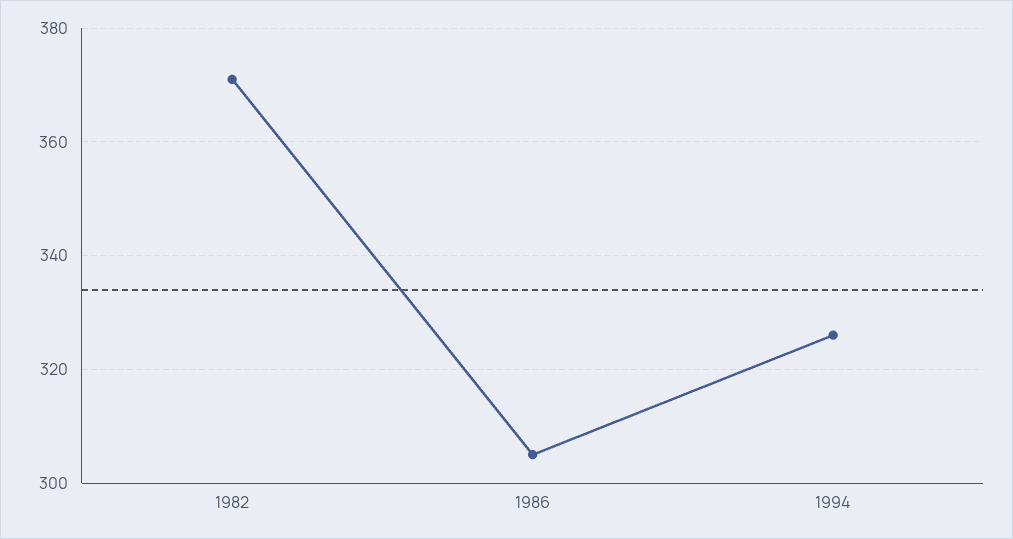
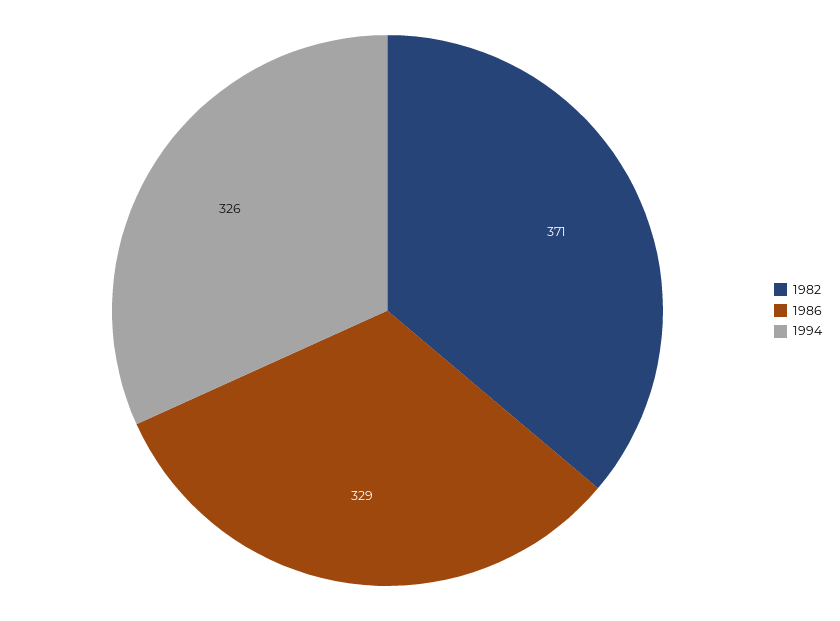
  {
    "1982": 371,
-   "1986": 305,
+   "1986": 329,
    "1994": 326
  }

